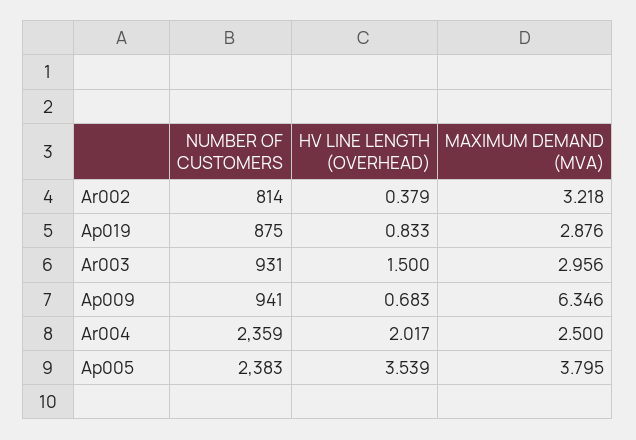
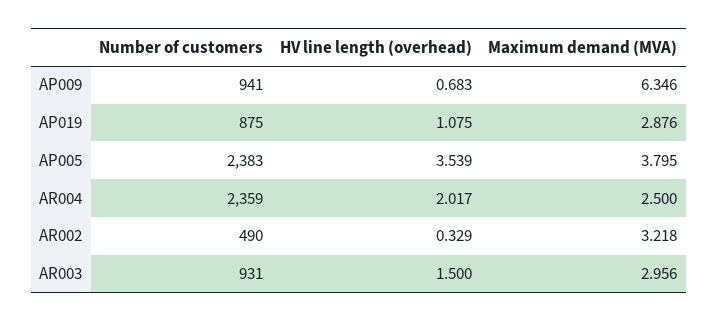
  {
    "NUMBER OF CUSTOMERS": {
-     "Ar002": 814,
+     "Ar002": 490,
      "Ap019": 875,
      "Ar003": 931,
      "Ap009": 941,
      "Ar004": 2359,
      "Ap005": 2383
    },
    "HV LINE LENGTH (OVERHEAD)": {
-     "Ar002": 0.379,
+     "Ar002": 0.329,
-     "Ap019": 0.833,
+     "Ap019": 1.075,
      "Ar003": 1.5,
      "Ap009": 0.683,
      "Ar004": 2.017,
      "Ap005": 3.539
    },
    "MAXIMUM DEMAND (MVA)": {
      "Ar002": 3.218,
      "Ap019": 2.876,
      "Ar003": 2.956,
      "Ap009": 6.346,
      "Ar004": 2.5,
      "Ap005": 3.795
    }
  }

